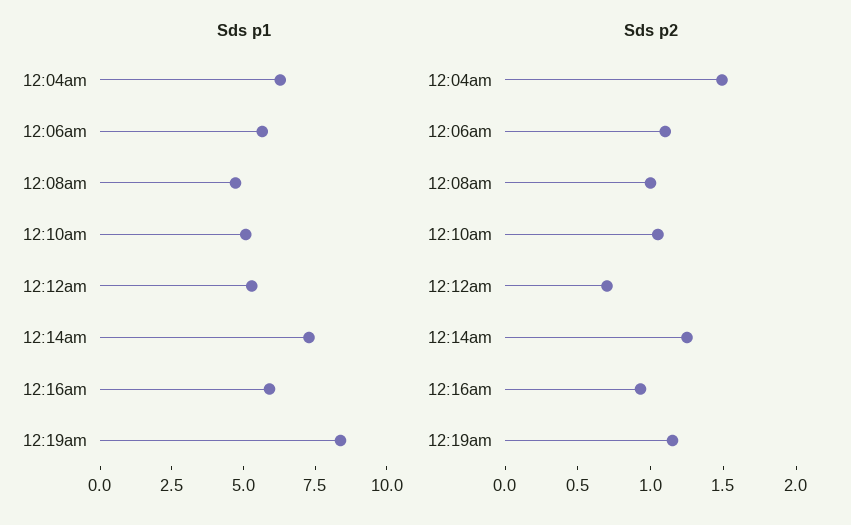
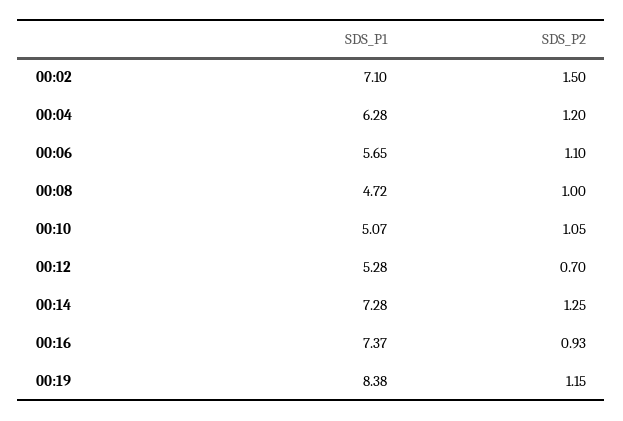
  {
    "Sds p1": {
      "12:04am": 6.28,
      "12:06am": 5.65,
      "12:08am": 4.72,
      "12:10am": 5.07,
      "12:12am": 5.28,
      "12:14am": 7.28,
-     "12:16am": 6,
+     "12:16am": 7.37,
-     "12:19am": 8.38
+     "12:19am": 8.38,
+     "00:02": 7.1
    },
    "Sds p2": {
-     "12:04am": 1.5,
+     "12:04am": 1.2,
      "12:06am": 1.1,
      "12:08am": 1,
      "12:10am": 1.05,
      "12:12am": 0.7,
      "12:14am": 1.25,
      "12:16am": 0.93,
-     "12:19am": 1.15
+     "12:19am": 1.15,
+     "00:02": 1.5
    }
  }

